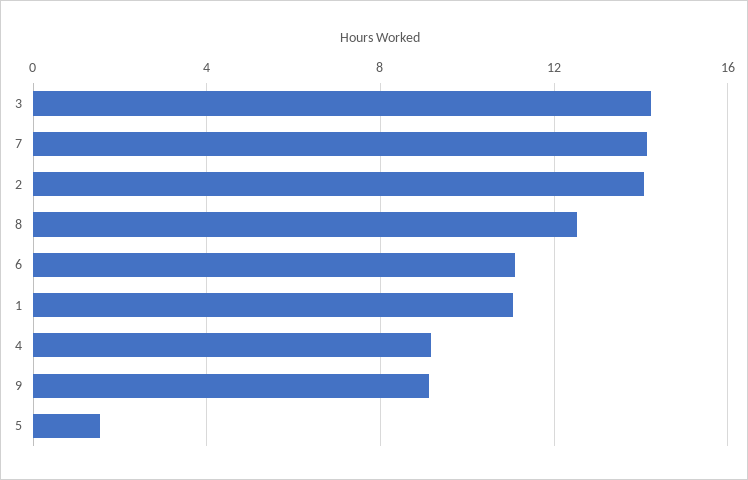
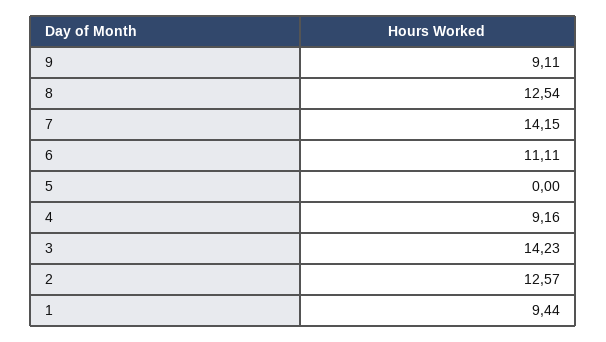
  {
    "3": 14.23,
    "7": 14.15,
-   "2": 14,
+   "2": 12.57,
    "8": 12.54,
    "6": 11.11,
-   "1": 11,
+   "1": 9.44,
    "4": 9.16,
    "9": 9.11,
-   "5": 1.5
+   "5": 0
  }

